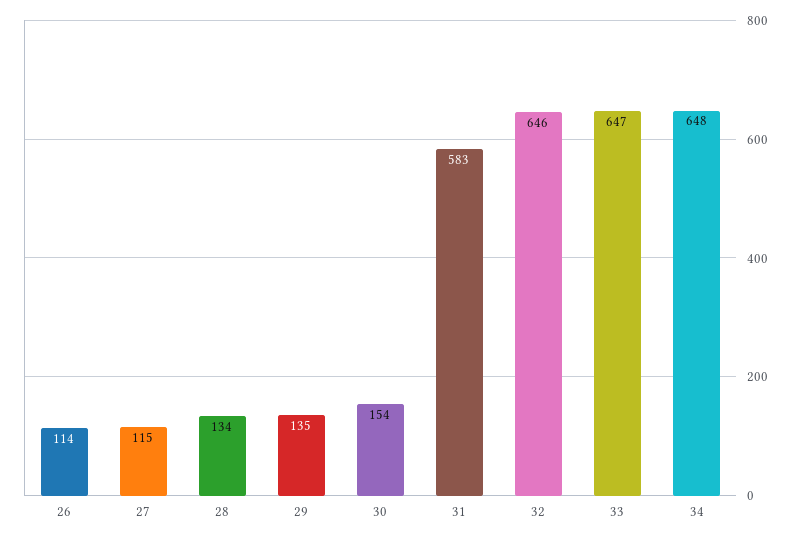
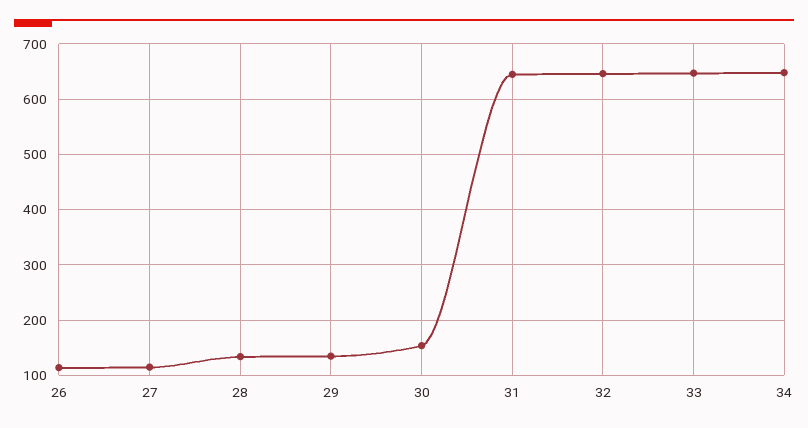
  {
    "26": 114,
    "27": 115,
    "28": 134,
    "29": 135,
    "30": 154,
-   "31": 583,
+   "31": 640,
    "32": 646,
    "33": 647,
    "34": 648
  }

